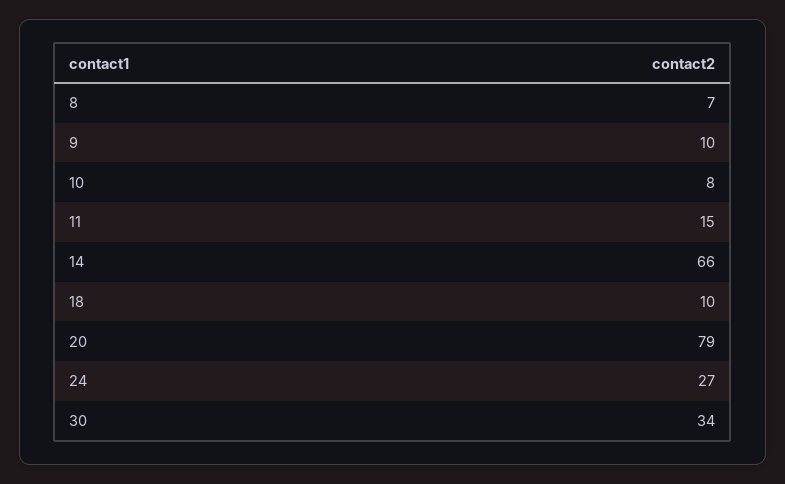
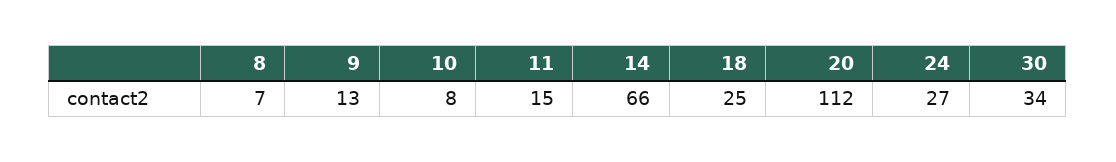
  {
    "8": 7,
-   "9": 10,
+   "9": 13,
    "10": 8,
    "11": 15,
    "14": 66,
-   "18": 10,
+   "18": 25,
-   "20": 79,
+   "20": 112,
    "24": 27,
    "30": 34
  }

